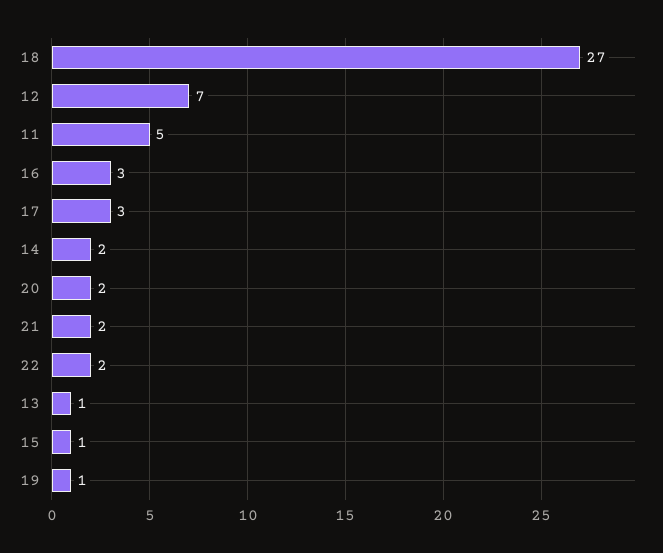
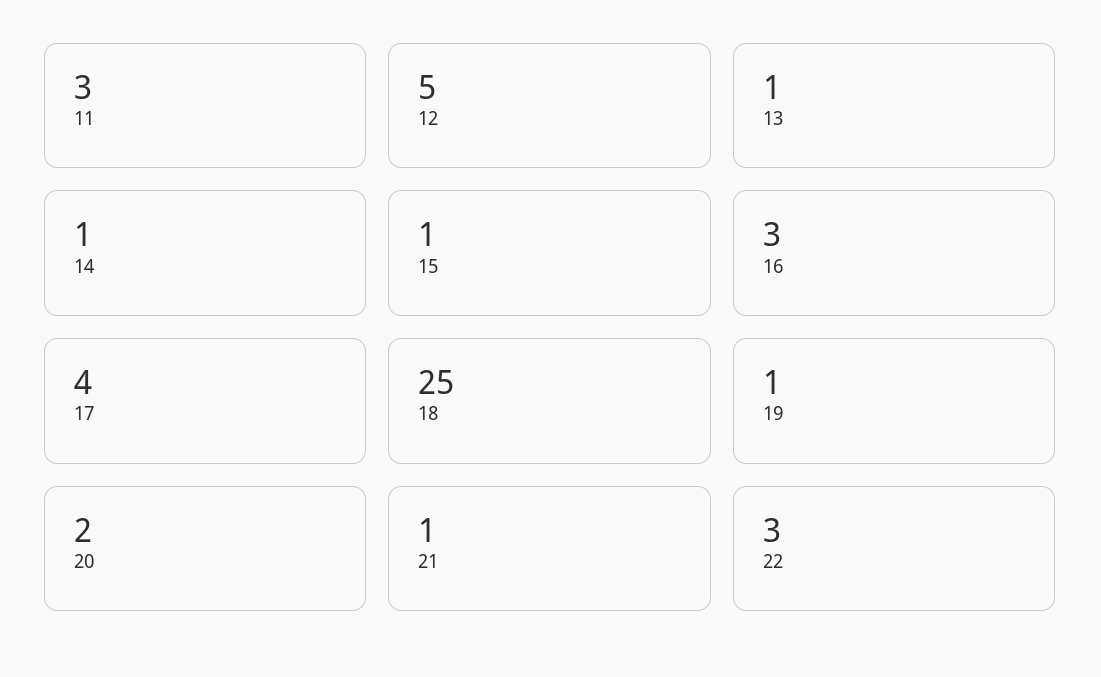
  {
-   "18": 27,
+   "18": 25,
-   "12": 7,
+   "12": 5,
-   "11": 5,
+   "11": 3,
    "16": 3,
-   "17": 3,
+   "17": 4,
-   "14": 2,
+   "14": 1,
    "20": 2,
-   "21": 2,
+   "21": 1,
-   "22": 2,
+   "22": 3,
    "13": 1,
    "15": 1,
    "19": 1
  }

